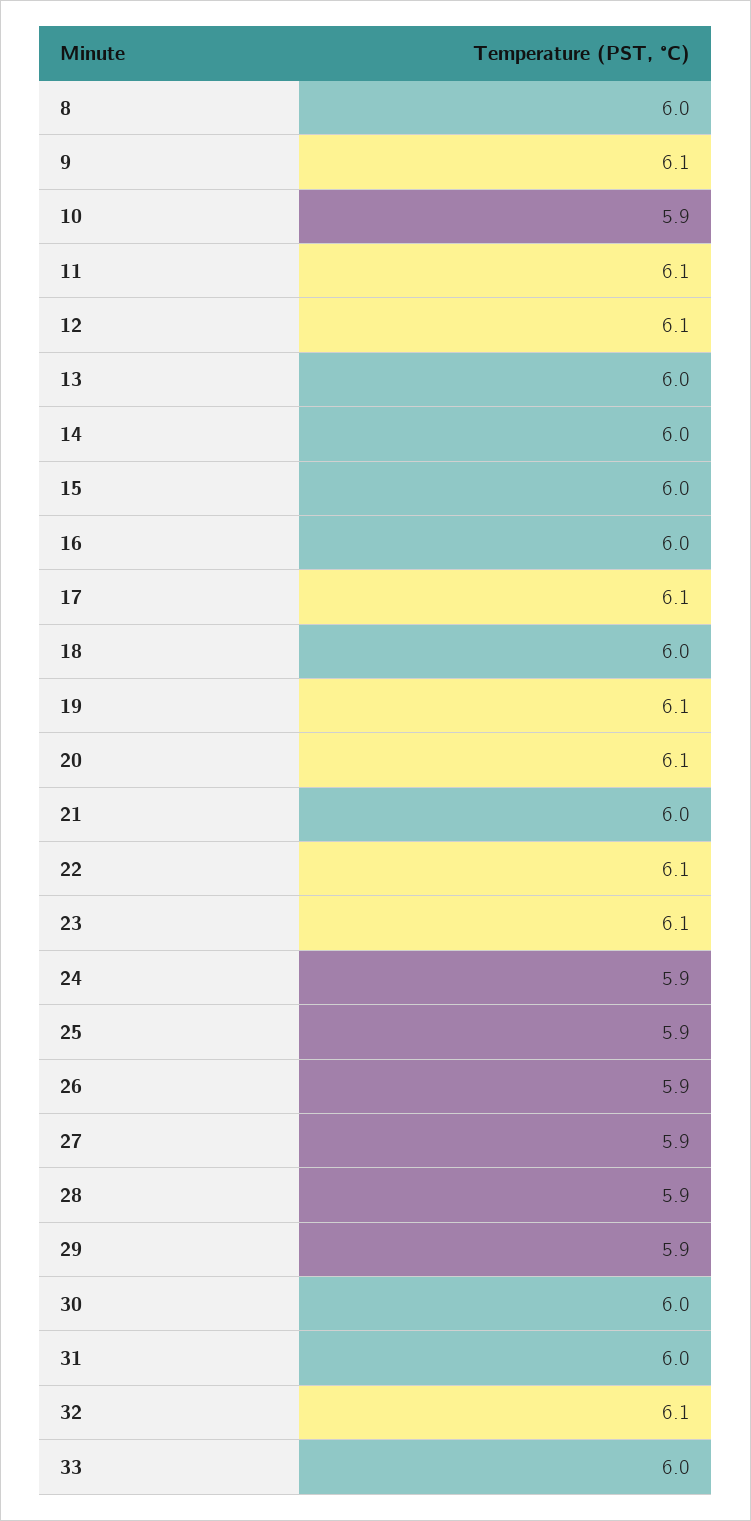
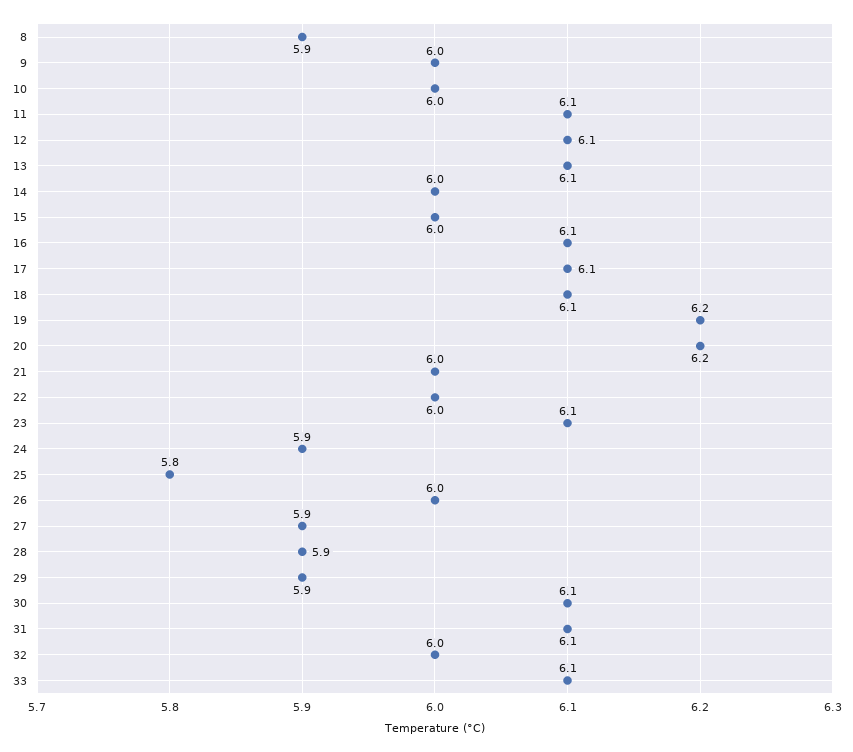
  {
-   "8": 6,
+   "8": 5.9,
-   "9": 6.1,
+   "9": 6,
-   "10": 5.9,
+   "10": 6,
    "11": 6.1,
    "12": 6.1,
-   "13": 6,
+   "13": 6.1,
    "14": 6,
    "15": 6,
-   "16": 6,
+   "16": 6.1,
    "17": 6.1,
-   "18": 6,
+   "18": 6.1,
-   "19": 6.1,
+   "19": 6.2,
-   "20": 6.1,
+   "20": 6.2,
    "21": 6,
-   "22": 6.1,
+   "22": 6,
    "23": 6.1,
    "24": 5.9,
-   "25": 5.9,
+   "25": 5.8,
-   "26": 5.9,
+   "26": 6,
    "27": 5.9,
    "28": 5.9,
    "29": 5.9,
-   "30": 6,
+   "30": 6.1,
-   "31": 6,
+   "31": 6.1,
-   "32": 6.1,
+   "32": 6,
-   "33": 6
+   "33": 6.1
  }

